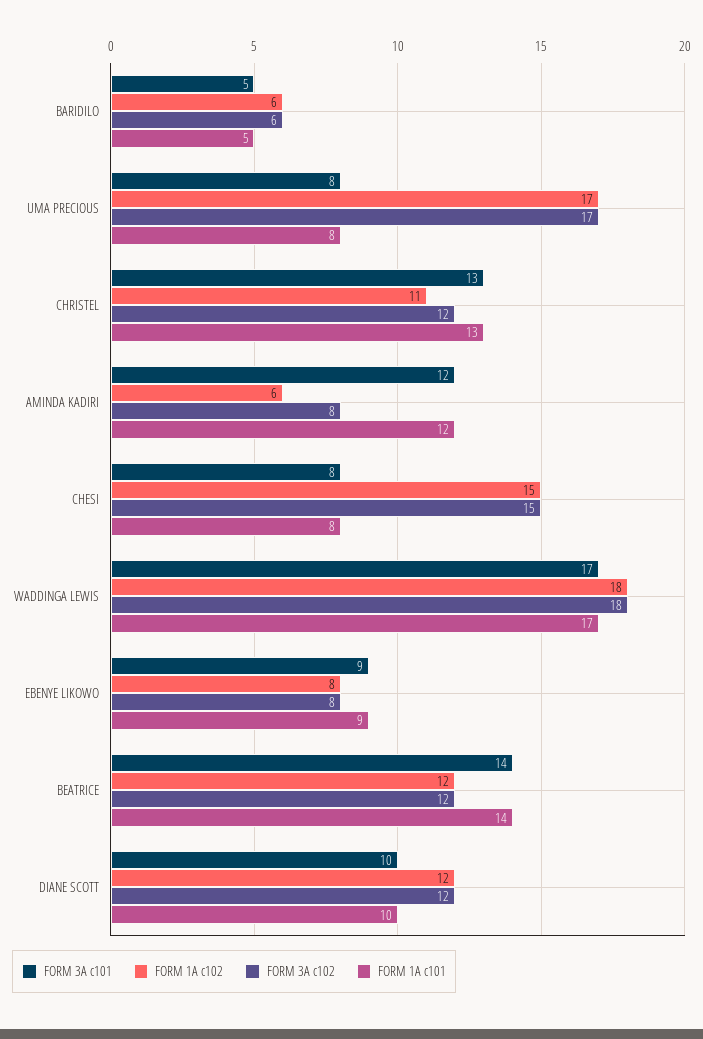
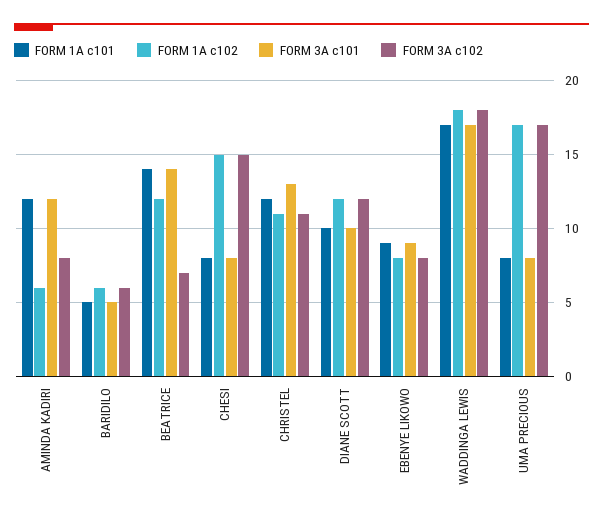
  {
    "FORM 3A c101": {
      "BARIDILO": 5,
      "UMA PRECIOUS": 8,
      "CHRISTEL": 13,
      "AMINDA KADIRI": 12,
      "CHESI": 8,
      "WADDINGA LEWIS": 17,
      "EBENYE LIKOWO": 9,
      "BEATRICE": 14,
      "DIANE SCOTT": 10
    },
    "FORM 1A c102": {
      "BARIDILO": 6,
      "UMA PRECIOUS": 17,
      "CHRISTEL": 11,
      "AMINDA KADIRI": 6,
      "CHESI": 15,
      "WADDINGA LEWIS": 18,
      "EBENYE LIKOWO": 8,
      "BEATRICE": 12,
      "DIANE SCOTT": 12
    },
    "FORM 3A c102": {
      "BARIDILO": 6,
      "UMA PRECIOUS": 17,
-     "CHRISTEL": 12,
+     "CHRISTEL": 11,
      "AMINDA KADIRI": 8,
      "CHESI": 15,
      "WADDINGA LEWIS": 18,
      "EBENYE LIKOWO": 8,
-     "BEATRICE": 12,
+     "BEATRICE": 7,
      "DIANE SCOTT": 12
    },
    "FORM 1A c101": {
      "BARIDILO": 5,
      "UMA PRECIOUS": 8,
-     "CHRISTEL": 13,
+     "CHRISTEL": 12,
      "AMINDA KADIRI": 12,
      "CHESI": 8,
      "WADDINGA LEWIS": 17,
      "EBENYE LIKOWO": 9,
      "BEATRICE": 14,
      "DIANE SCOTT": 10
    }
  }

